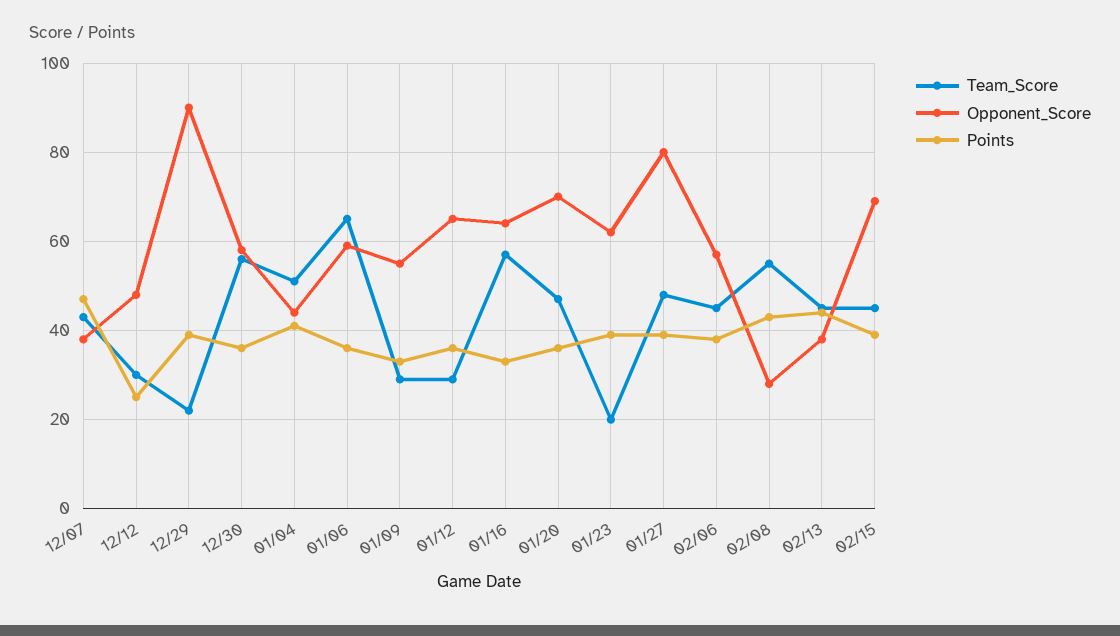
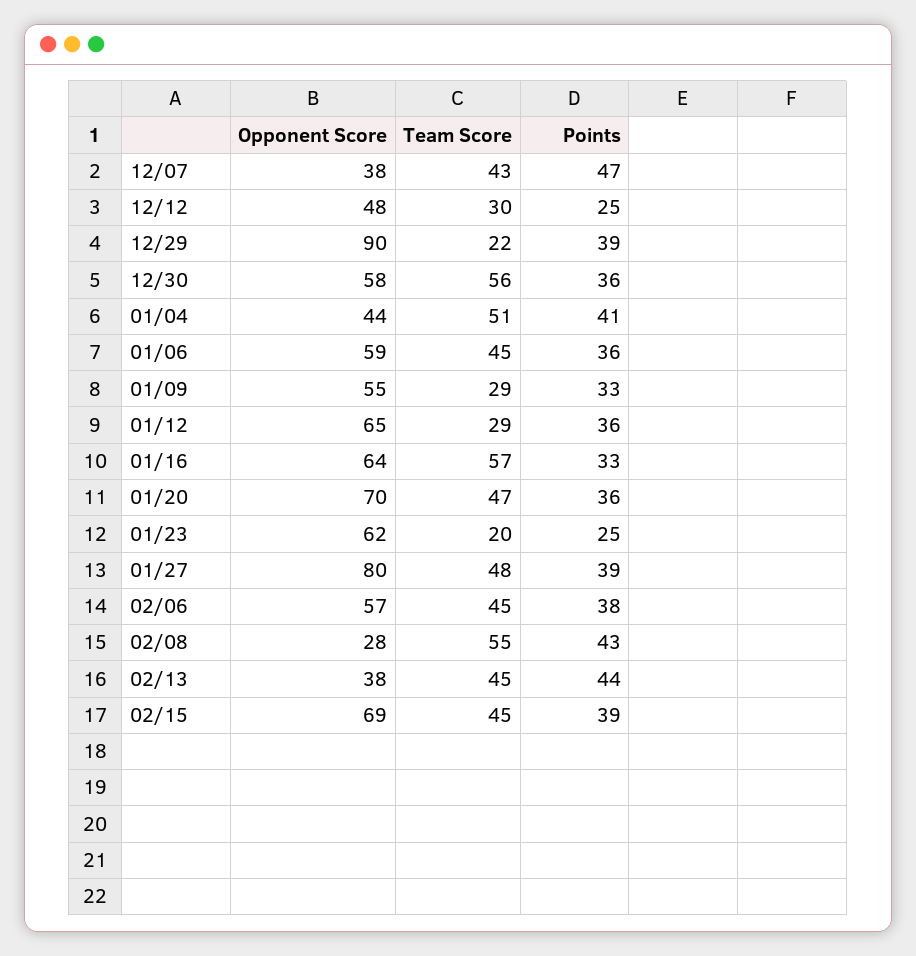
  {
    "Team_Score": {
      "12/07": 43,
      "12/12": 30,
      "12/29": 22,
      "12/30": 56,
      "01/04": 51,
-     "01/06": 65,
+     "01/06": 45,
      "01/09": 29,
      "01/12": 29,
      "01/16": 57,
      "01/20": 47,
      "01/23": 20,
      "01/27": 48,
      "02/06": 45,
      "02/08": 55,
      "02/13": 45,
      "02/15": 45
    },
    "Opponent_Score": {
      "12/07": 38,
      "12/12": 48,
      "12/29": 90,
      "12/30": 58,
      "01/04": 44,
      "01/06": 59,
      "01/09": 55,
      "01/12": 65,
      "01/16": 64,
      "01/20": 70,
      "01/23": 62,
      "01/27": 80,
      "02/06": 57,
      "02/08": 28,
      "02/13": 38,
      "02/15": 69
    },
    "Points": {
      "12/07": 47,
      "12/12": 25,
      "12/29": 39,
      "12/30": 36,
      "01/04": 41,
      "01/06": 36,
      "01/09": 33,
      "01/12": 36,
      "01/16": 33,
      "01/20": 36,
-     "01/23": 40,
+     "01/23": 25,
      "01/27": 39,
      "02/06": 38,
      "02/08": 43,
      "02/13": 44,
      "02/15": 39
    }
  }

